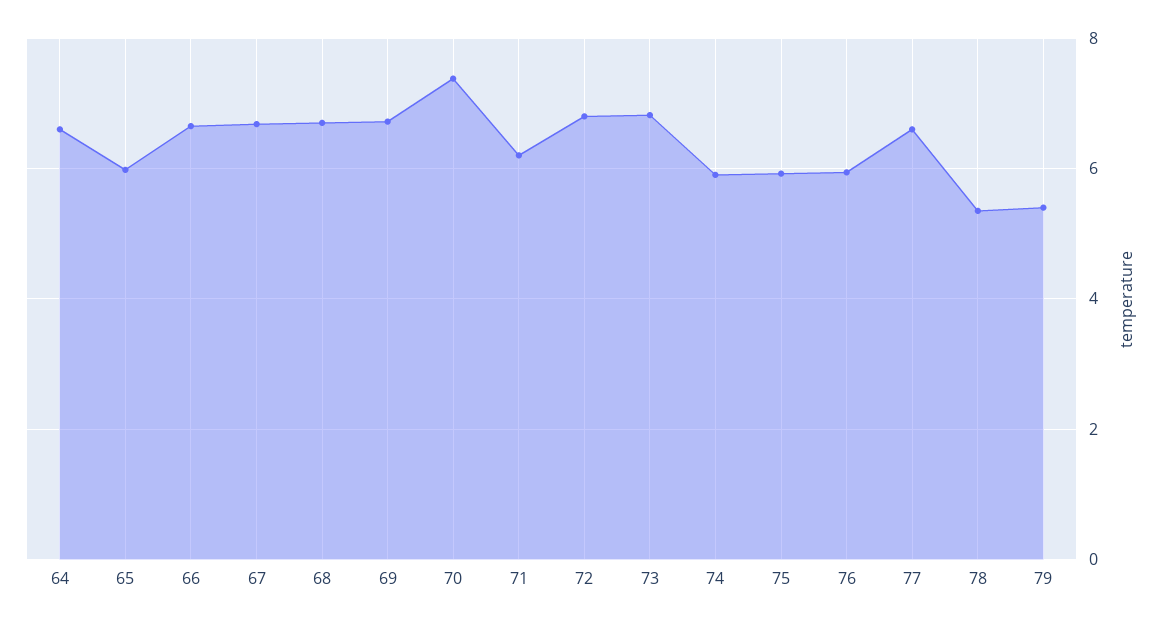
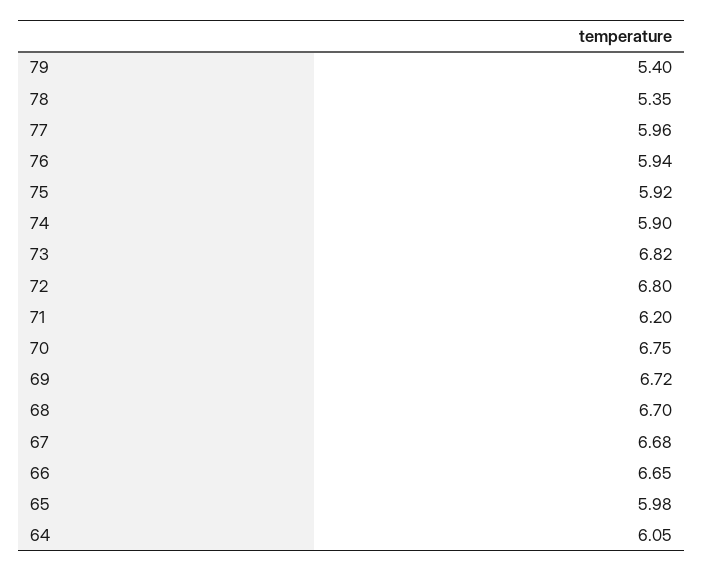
  {
-   "64": 6.6,
+   "64": 6.05,
    "65": 5.98,
    "66": 6.65,
    "67": 6.68,
    "68": 6.7,
    "69": 6.72,
-   "70": 7.4,
+   "70": 6.75,
    "71": 6.2,
    "72": 6.8,
    "73": 6.82,
    "74": 5.9,
    "75": 5.92,
    "76": 5.94,
-   "77": 6.6,
+   "77": 5.96,
    "78": 5.35,
    "79": 5.4
  }

